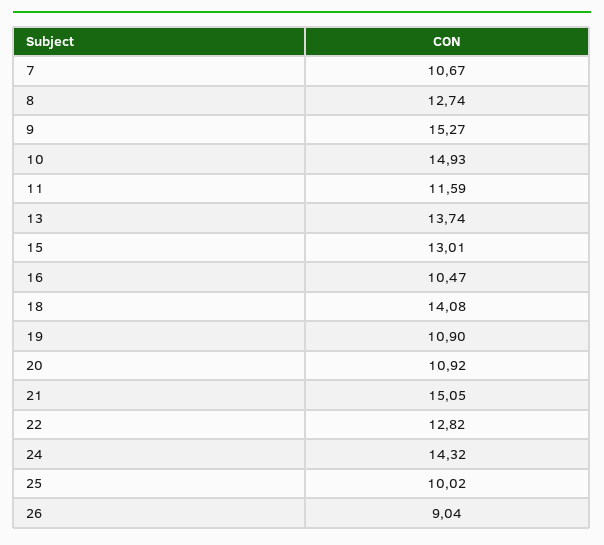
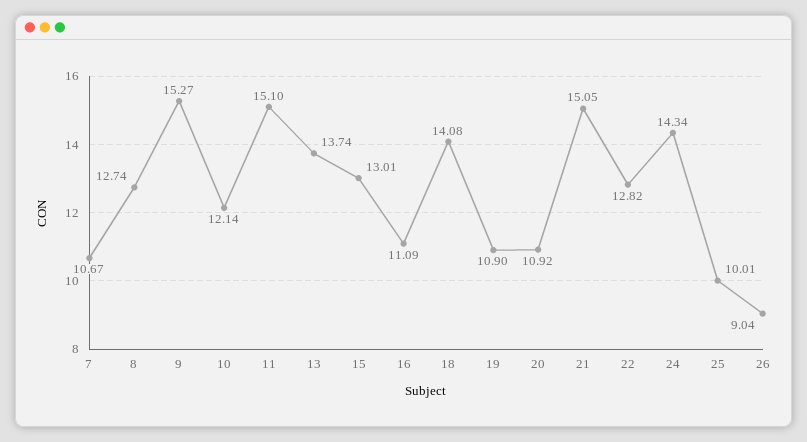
  {
    "7": 10.67,
    "8": 12.74,
    "9": 15.27,
-   "10": 14.93,
+   "10": 12.14,
-   "11": 11.59,
+   "11": 15.1,
    "13": 13.74,
    "15": 13.01,
-   "16": 10.47,
+   "16": 11.09,
    "18": 14.08,
    "19": 10.9,
    "20": 10.92,
    "21": 15.05,
    "22": 12.82,
-   "24": 14.32,
+   "24": 14.34,
-   "25": 10.02,
+   "25": 10.01,
    "26": 9.04
  }

